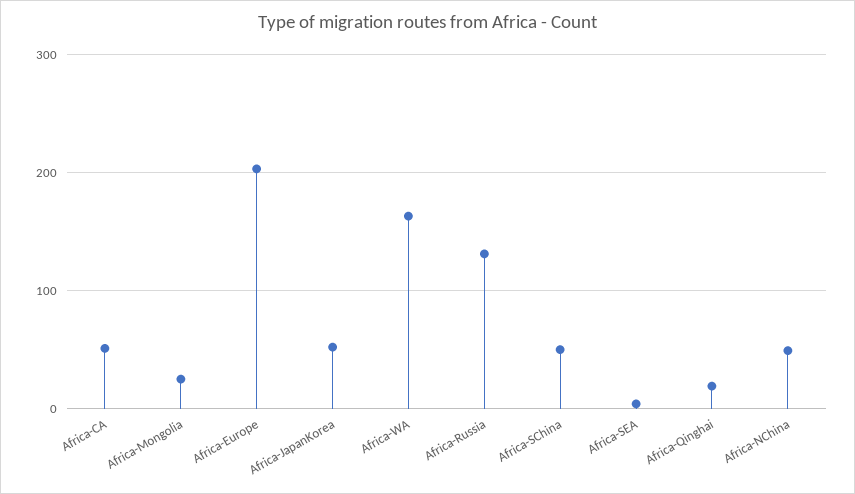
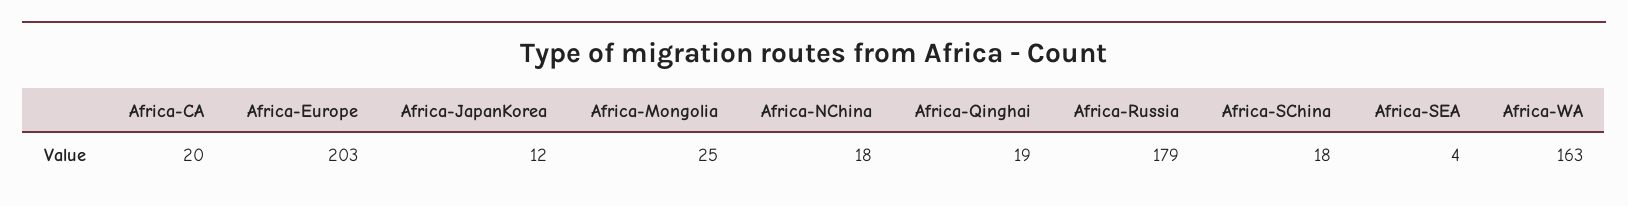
  {
-   "Africa-CA": 50,
+   "Africa-CA": 20,
    "Africa-Mongolia": 25,
    "Africa-Europe": 203,
-   "Africa-JapanKorea": 50,
+   "Africa-JapanKorea": 12,
    "Africa-WA": 163,
-   "Africa-Russia": 130,
+   "Africa-Russia": 179,
-   "Africa-SChina": 50,
+   "Africa-SChina": 18,
    "Africa-SEA": 4,
    "Africa-Qinghai": 19,
-   "Africa-NChina": 50
+   "Africa-NChina": 18
  }

